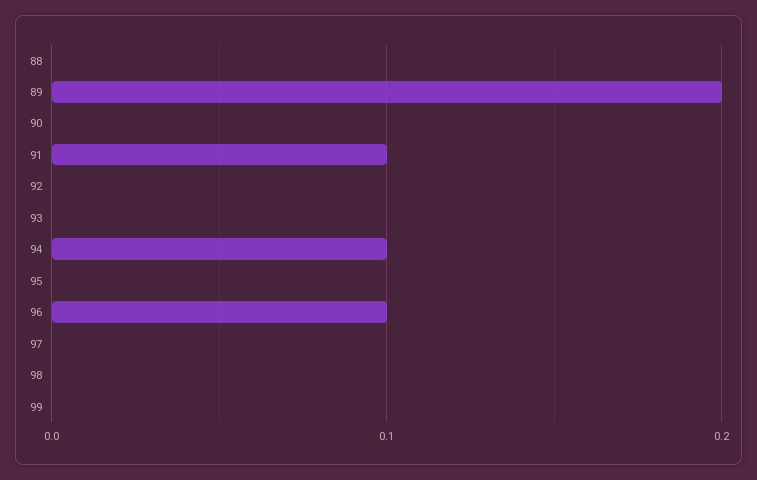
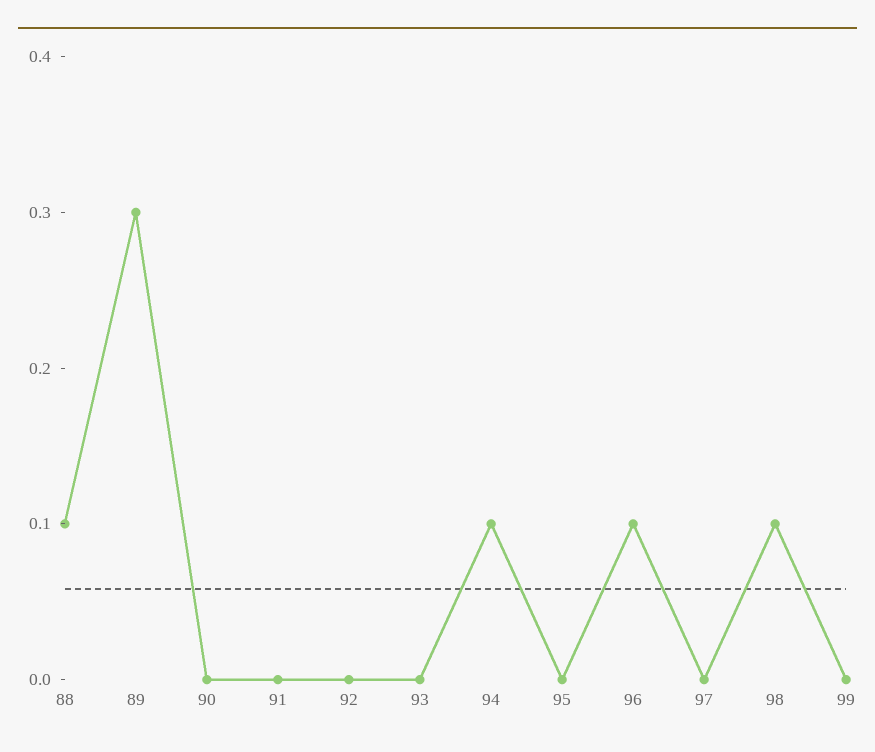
  {
-   "88": 0,
+   "88": 0.1,
-   "89": 0.2,
+   "89": 0.3,
    "90": 0,
-   "91": 0.1,
+   "91": 0,
    "92": 0,
    "93": 0,
    "94": 0.1,
    "95": 0,
    "96": 0.1,
    "97": 0,
-   "98": 0,
+   "98": 0.1,
    "99": 0
  }

